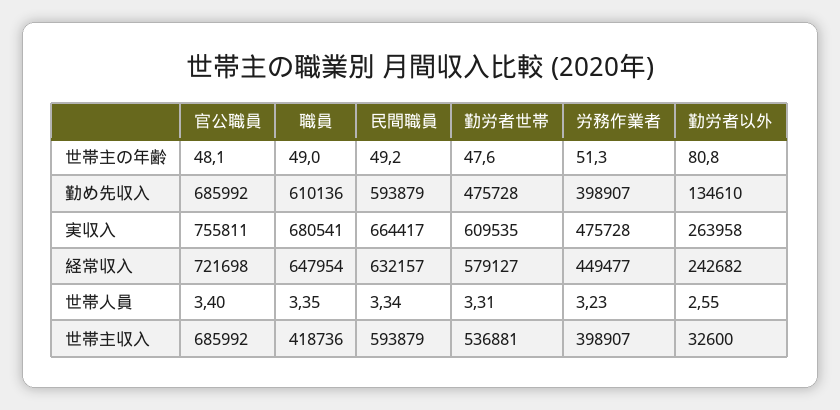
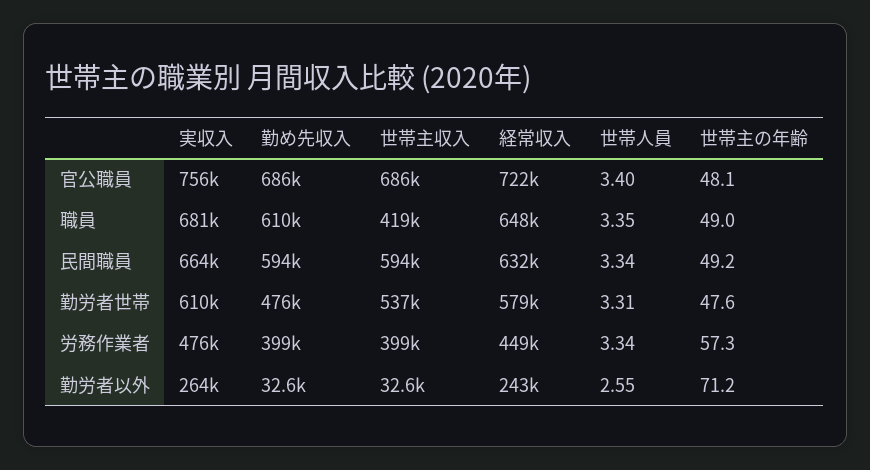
  {
    "官公職員": {
      "世帯主の年齢": 48.1,
      "勤め先収入": 685992,
      "実収入": 755811,
      "経常収入": 721698,
      "世帯人員": 3.4,
      "世帯主収入": 685992
    },
    "職員": {
      "世帯主の年齢": 49,
      "勤め先収入": 610136,
      "実収入": 680541,
      "経常収入": 647954,
      "世帯人員": 3.35,
      "世帯主収入": 418736
    },
    "民間職員": {
      "世帯主の年齢": 49.2,
      "勤め先収入": 593879,
      "実収入": 664417,
      "経常収入": 632157,
      "世帯人員": 3.34,
      "世帯主収入": 593879
    },
    "勤労者世帯": {
      "世帯主の年齢": 47.6,
      "勤め先収入": 475728,
      "実収入": 609535,
      "経常収入": 579127,
      "世帯人員": 3.31,
      "世帯主収入": 536881
    },
    "労務作業者": {
-     "世帯主の年齢": 51.3,
+     "世帯主の年齢": 57.3,
      "勤め先収入": 398907,
      "実収入": 475728,
      "経常収入": 449477,
-     "世帯人員": 3.23,
+     "世帯人員": 3.34,
      "世帯主収入": 398907
    },
    "勤労者以外": {
-     "世帯主の年齢": 80.8,
+     "世帯主の年齢": 71.2,
-     "勤め先収入": 134610,
+     "勤め先収入": 32600,
      "実収入": 263958,
      "経常収入": 242682,
      "世帯人員": 2.55,
      "世帯主収入": 32600
    }
  }

